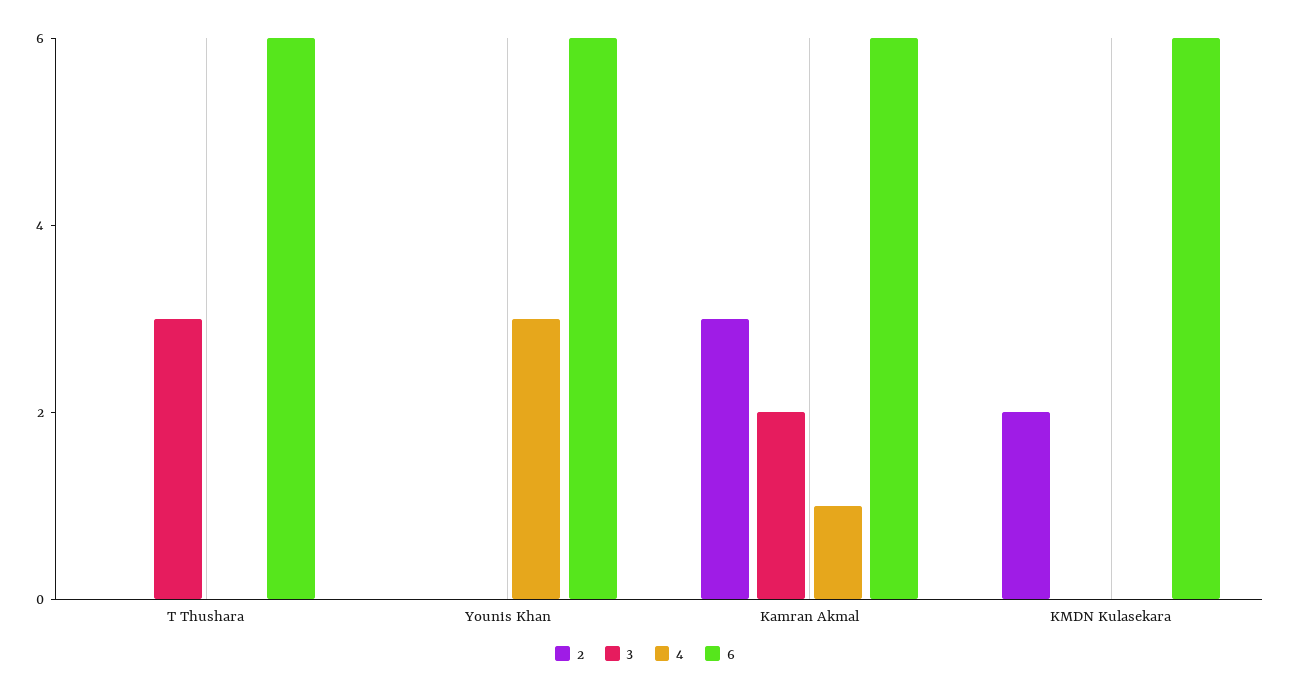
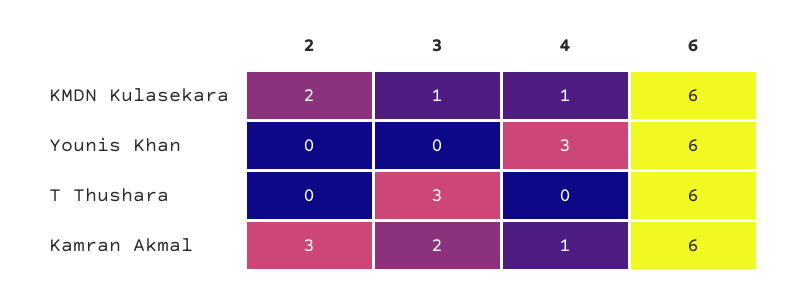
  {
    "2": {
      "T Thushara": 0,
      "Younis Khan": 0,
      "Kamran Akmal": 3,
      "KMDN Kulasekara": 2
    },
    "3": {
      "T Thushara": 3,
      "Younis Khan": 0,
      "Kamran Akmal": 2,
-     "KMDN Kulasekara": 0
+     "KMDN Kulasekara": 1
    },
    "4": {
      "T Thushara": 0,
      "Younis Khan": 3,
      "Kamran Akmal": 1,
-     "KMDN Kulasekara": 0
+     "KMDN Kulasekara": 1
    },
    "6": {
      "T Thushara": 6,
      "Younis Khan": 6,
      "Kamran Akmal": 6,
      "KMDN Kulasekara": 6
    }
  }

